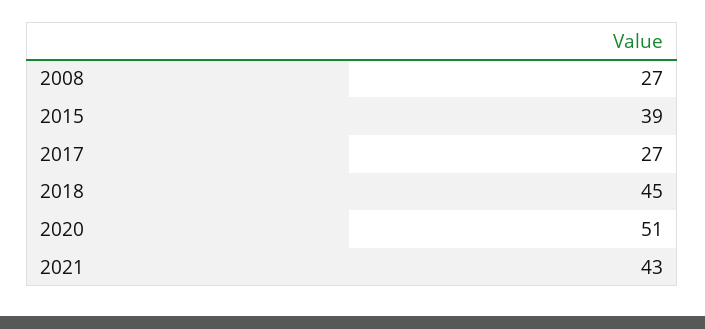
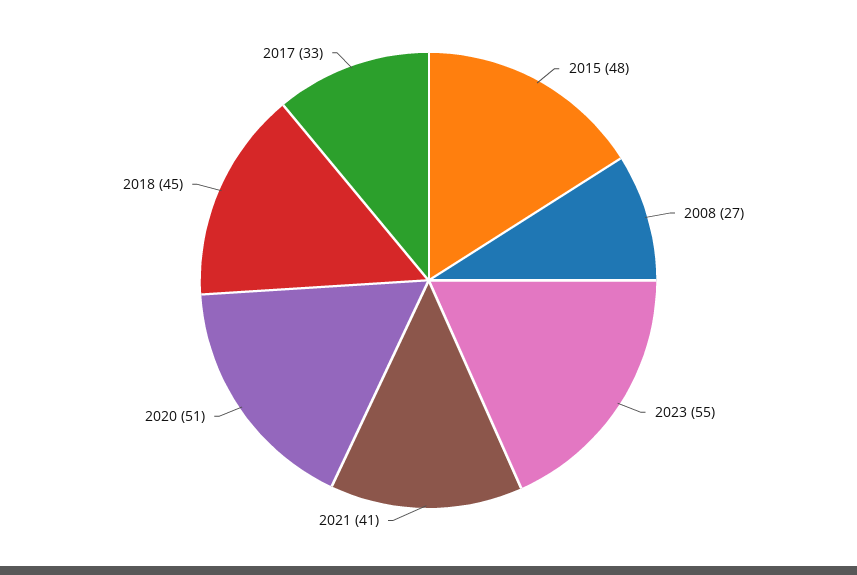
  {
    "2008": 27,
-   "2015": 39,
+   "2015": 48,
-   "2017": 27,
+   "2017": 33,
    "2018": 45,
    "2020": 51,
-   "2021": 43
+   "2021": 41,
+   "2023": 55
  }

